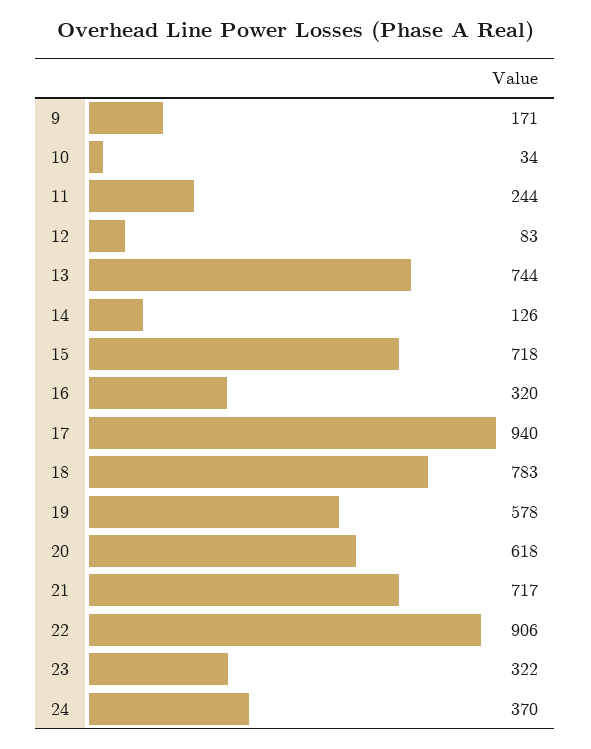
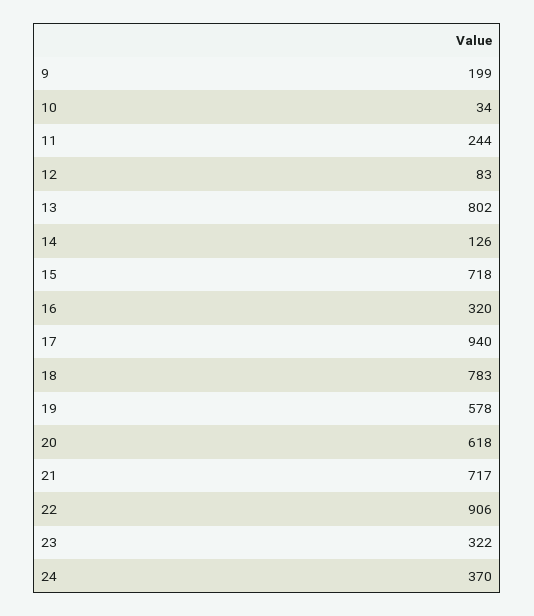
  {
-   "9": 171,
+   "9": 199,
    "10": 34,
    "11": 244,
    "12": 83,
-   "13": 744,
+   "13": 802,
    "14": 126,
    "15": 718,
    "16": 320,
    "17": 940,
    "18": 783,
    "19": 578,
    "20": 618,
    "21": 717,
    "22": 906,
    "23": 322,
    "24": 370
  }

